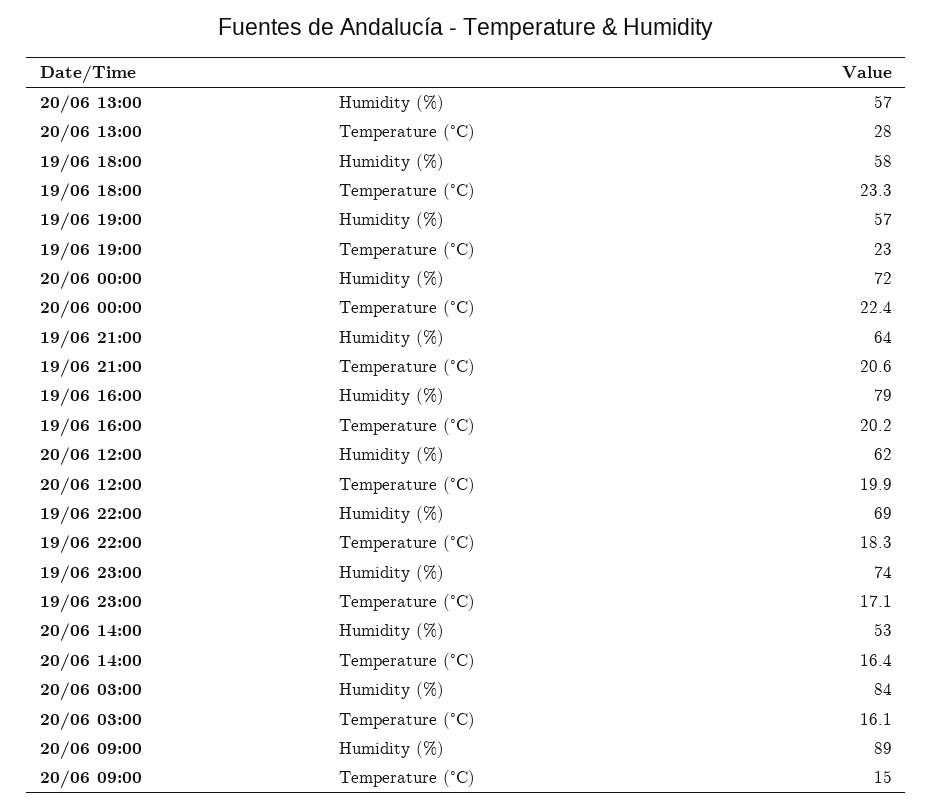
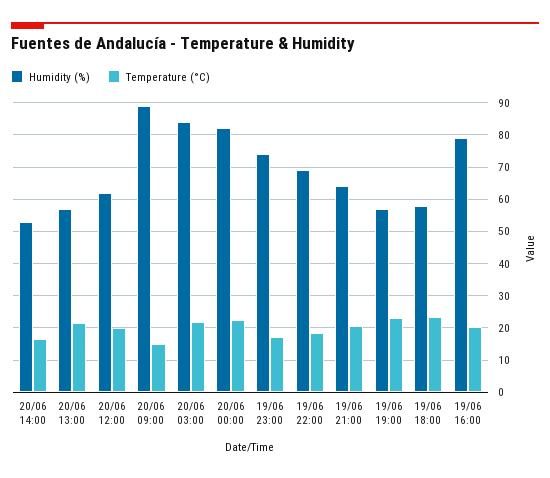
  {
    "Humidity (%)": {
      "20/06 13:00": 57,
      "19/06 18:00": 58,
      "19/06 19:00": 57,
-     "20/06 00:00": 72,
+     "20/06 00:00": 82,
      "19/06 21:00": 64,
      "19/06 16:00": 79,
      "20/06 12:00": 62,
      "19/06 22:00": 69,
      "19/06 23:00": 74,
      "20/06 14:00": 53,
      "20/06 03:00": 84,
      "20/06 09:00": 89
    },
    "Temperature (°C)": {
-     "20/06 13:00": 28,
+     "20/06 13:00": 22,
      "19/06 18:00": 23.3,
      "19/06 19:00": 23,
      "20/06 00:00": 22.4,
      "19/06 21:00": 20.6,
      "19/06 16:00": 20.2,
      "20/06 12:00": 19.9,
      "19/06 22:00": 18.3,
      "19/06 23:00": 17.1,
      "20/06 14:00": 16.4,
-     "20/06 03:00": 16.1,
+     "20/06 03:00": 22,
      "20/06 09:00": 15
    }
  }

